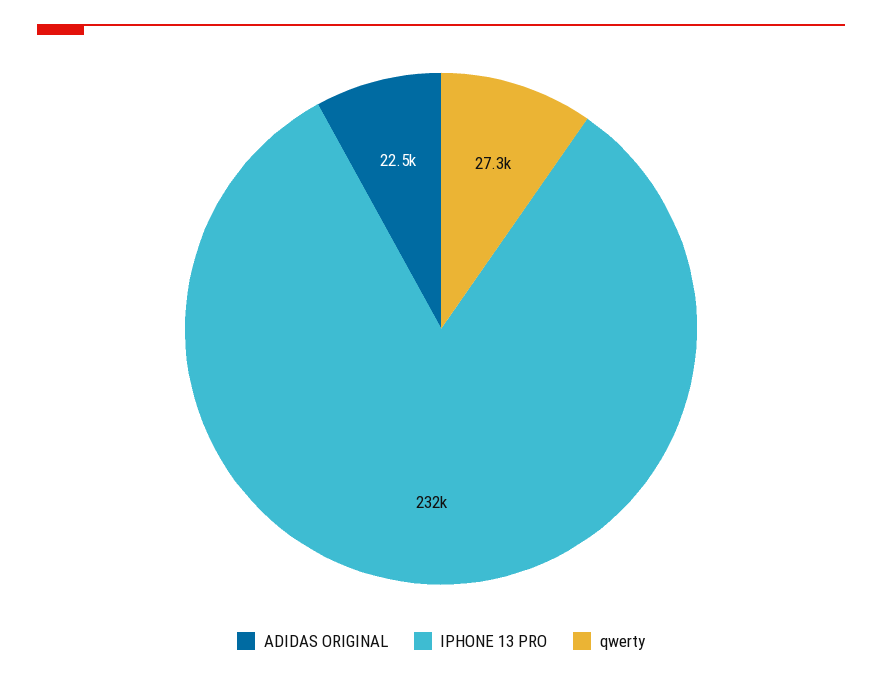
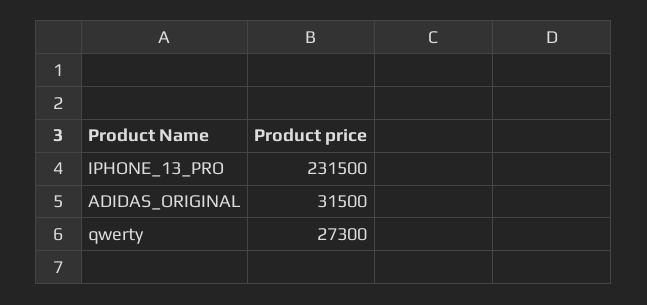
  {
-   "ADIDAS ORIGINAL": 22500,
+   "ADIDAS ORIGINAL": 31500,
    "IPHONE 13 PRO": 231500,
    "qwerty": 27300
  }

